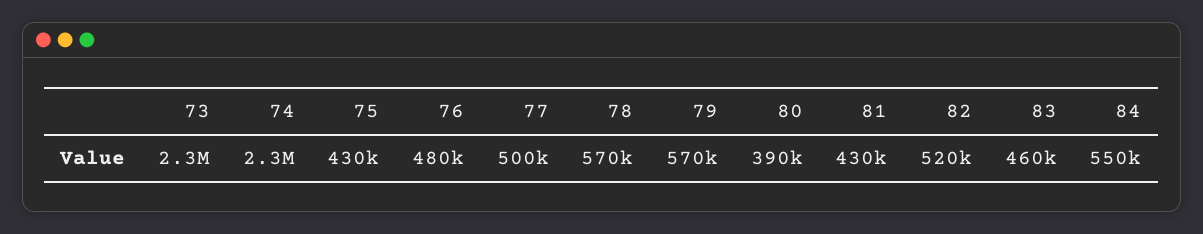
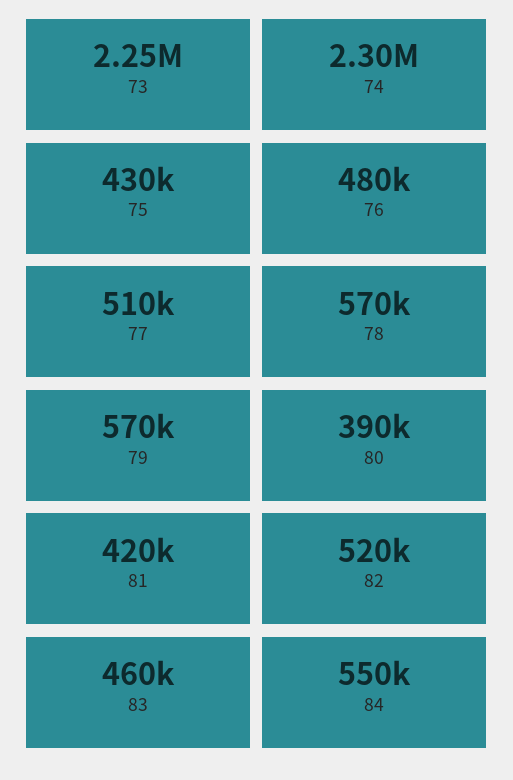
  {
    "73": 2250000,
    "74": 2300000,
    "75": 430000,
    "76": 480000,
-   "77": 500000,
+   "77": 510000,
    "78": 570000,
    "79": 570000,
    "80": 390000,
-   "81": 430000,
+   "81": 420000,
    "82": 520000,
    "83": 460000,
    "84": 550000
  }

